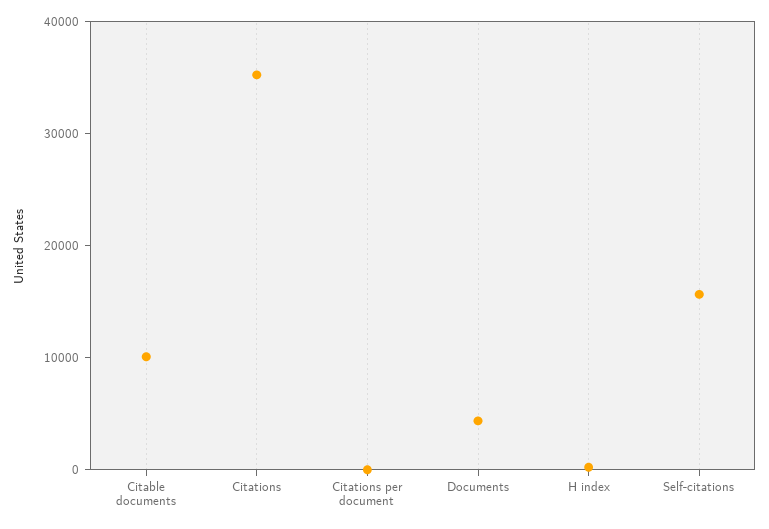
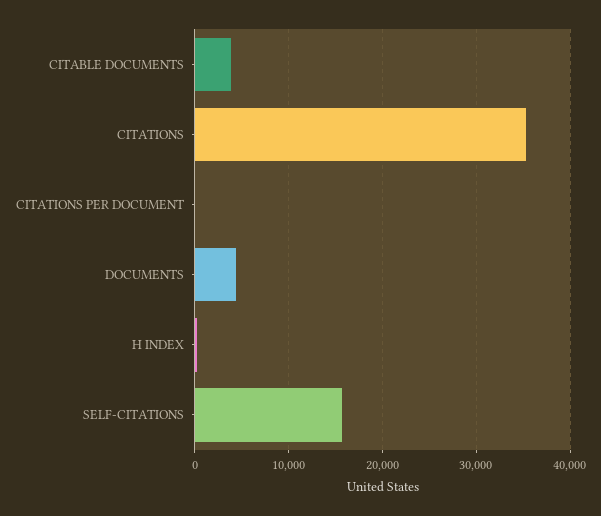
  {
-   "Citable documents": 10000,
+   "Citable documents": 4000,
    "Citations": 35000,
    "Citations per document": 0,
    "Documents": 4000,
    "H index": 0,
    "Self-citations": 16000
  }

